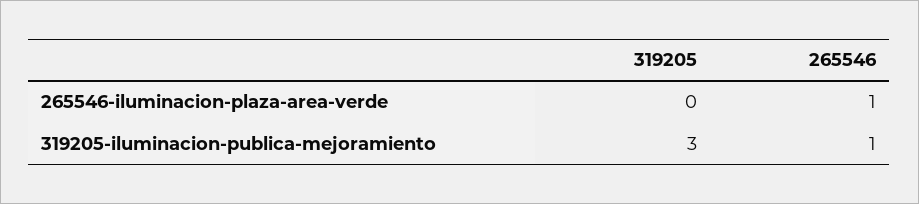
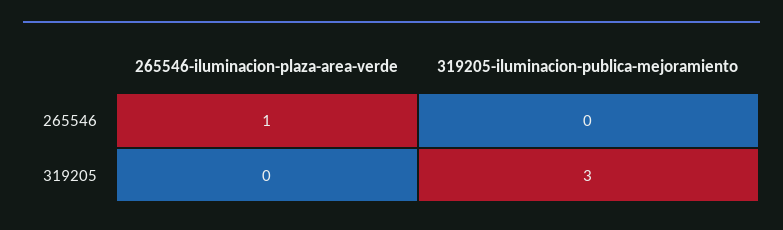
  {
    "319205": {
      "265546-iluminacion-plaza-area-verde": 0,
      "319205-iluminacion-publica-mejoramiento": 3
    },
    "265546": {
      "265546-iluminacion-plaza-area-verde": 1,
-     "319205-iluminacion-publica-mejoramiento": 1
+     "319205-iluminacion-publica-mejoramiento": 0
    }
  }

